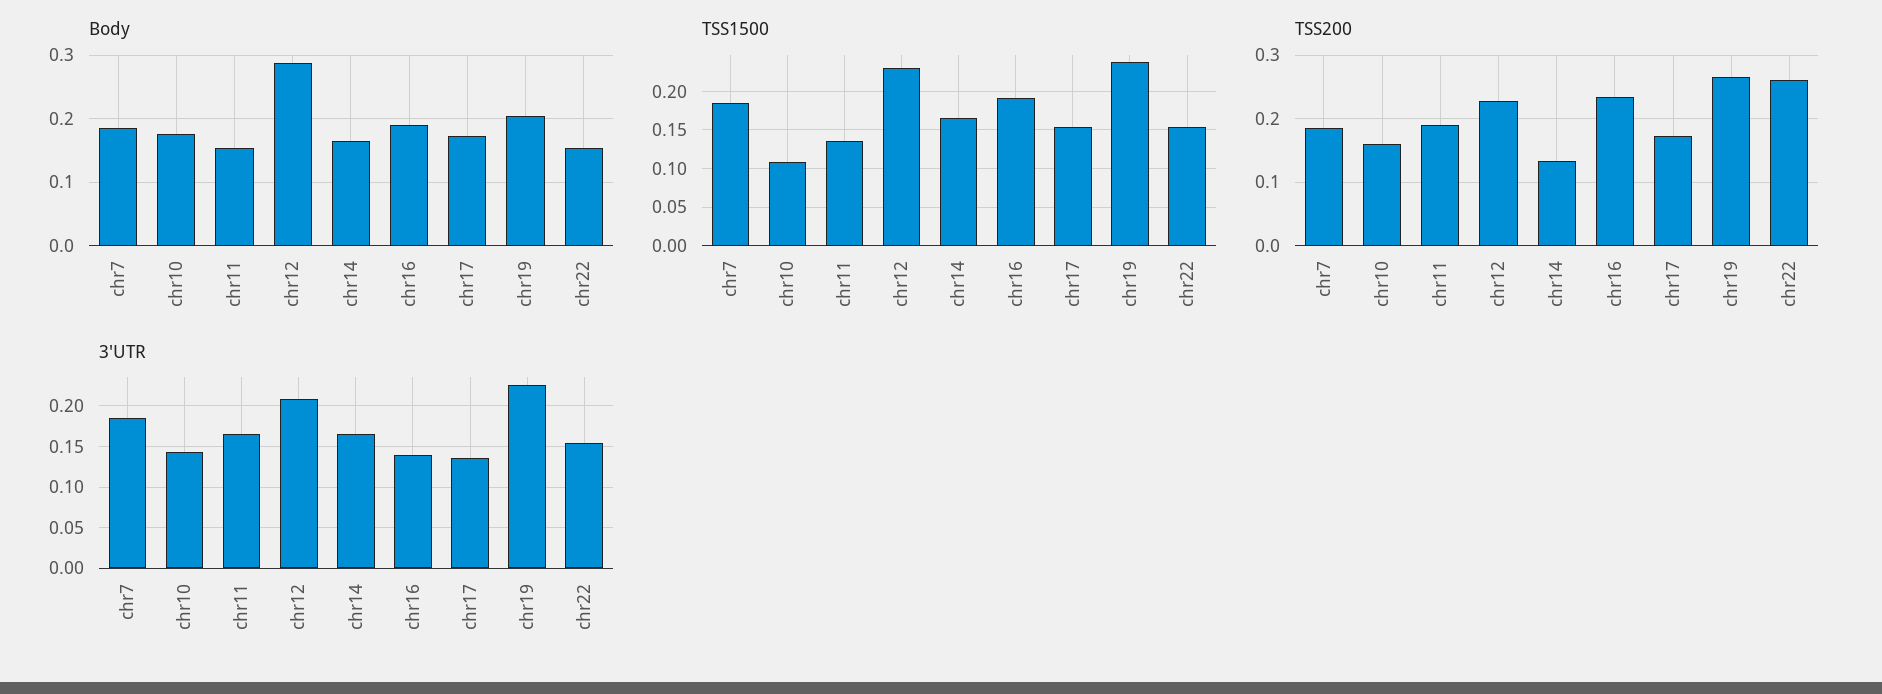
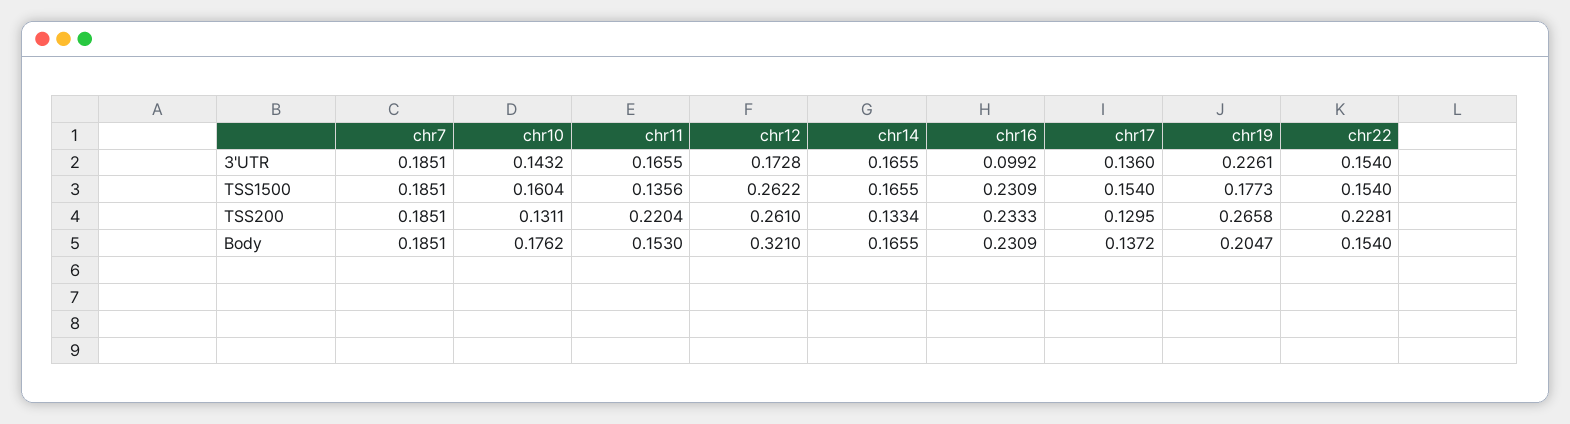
  {
    "Body": {
      "chr7": 0.1851,
      "chr10": 0.1762,
      "chr11": 0.153,
-     "chr12": 0.29,
+     "chr12": 0.321,
      "chr14": 0.1655,
-     "chr16": 0.19,
+     "chr16": 0.2309,
-     "chr17": 0.17,
+     "chr17": 0.1372,
      "chr19": 0.2047,
      "chr22": 0.154
    },
    "TSS1500": {
      "chr7": 0.1851,
-     "chr10": 0.11,
+     "chr10": 0.1604,
      "chr11": 0.1356,
-     "chr12": 0.23,
+     "chr12": 0.2622,
      "chr14": 0.1655,
-     "chr16": 0.19,
+     "chr16": 0.2309,
      "chr17": 0.154,
-     "chr19": 0.24,
+     "chr19": 0.1773,
      "chr22": 0.154
    },
    "TSS200": {
      "chr7": 0.1851,
-     "chr10": 0.16,
+     "chr10": 0.1311,
-     "chr11": 0.19,
+     "chr11": 0.2204,
-     "chr12": 0.23,
+     "chr12": 0.261,
      "chr14": 0.1334,
      "chr16": 0.2333,
-     "chr17": 0.17,
+     "chr17": 0.1295,
      "chr19": 0.2658,
-     "chr22": 0.26
+     "chr22": 0.2281
    },
    "3'UTR": {
      "chr7": 0.1851,
      "chr10": 0.1432,
      "chr11": 0.1655,
-     "chr12": 0.21,
+     "chr12": 0.1728,
      "chr14": 0.1655,
-     "chr16": 0.14,
+     "chr16": 0.0992,
      "chr17": 0.136,
      "chr19": 0.2261,
      "chr22": 0.154
    }
  }

